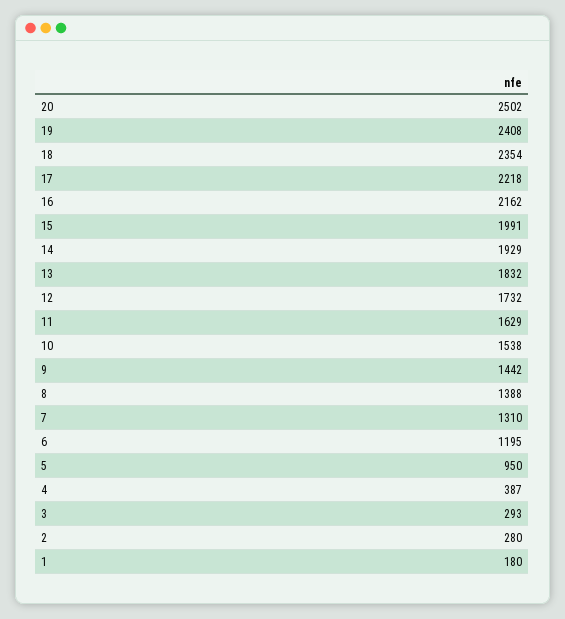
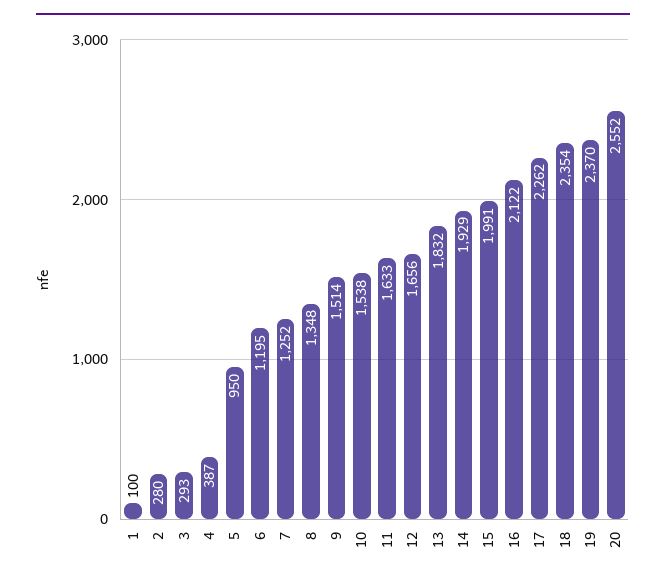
  {
-   "20": 2502,
+   "20": 2552,
-   "19": 2408,
+   "19": 2370,
    "18": 2354,
-   "17": 2218,
+   "17": 2262,
-   "16": 2162,
+   "16": 2122,
    "15": 1991,
    "14": 1929,
    "13": 1832,
-   "12": 1732,
+   "12": 1656,
-   "11": 1629,
+   "11": 1633,
    "10": 1538,
-   "9": 1442,
+   "9": 1514,
-   "8": 1388,
+   "8": 1348,
-   "7": 1310,
+   "7": 1252,
    "6": 1195,
    "5": 950,
    "4": 387,
    "3": 293,
    "2": 280,
-   "1": 180
+   "1": 100
  }

